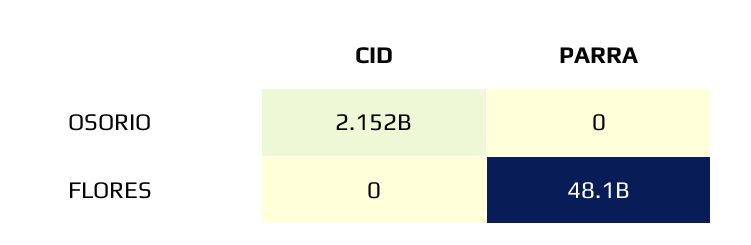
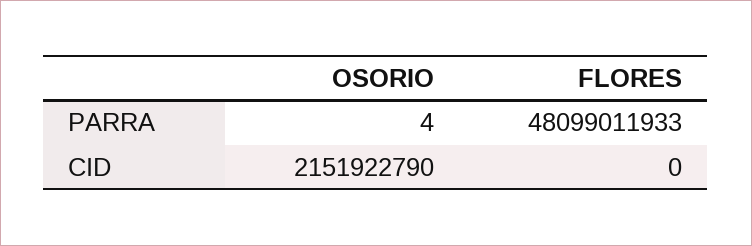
  {
    "CID": {
      "OSORIO": 2151922790,
      "FLORES": 0
    },
    "PARRA": {
-     "OSORIO": 0,
+     "OSORIO": 4,
      "FLORES": 48099011933
    }
  }

